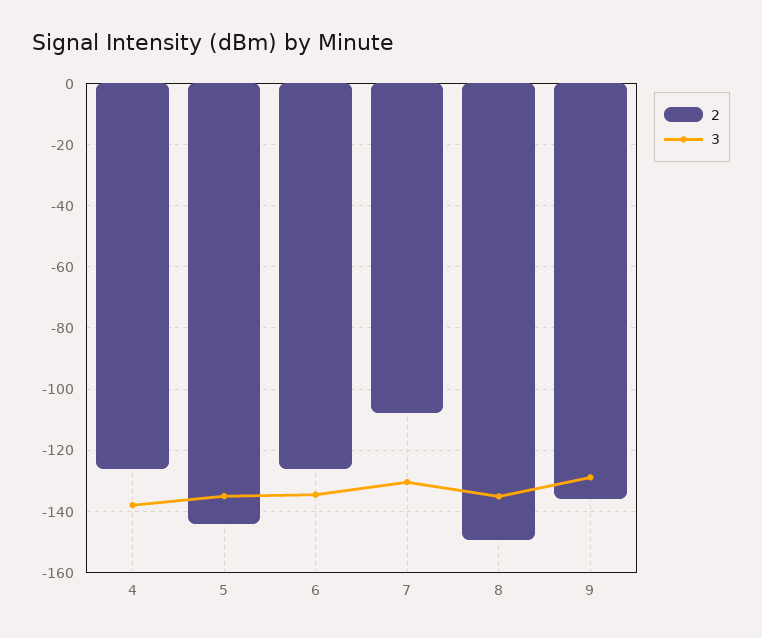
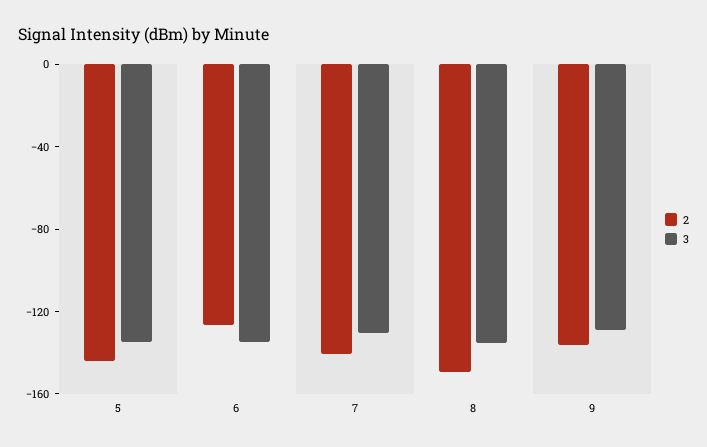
  {
    "2": {
-     "4": -126,
      "5": -144,
      "6": -126,
-     "7": -108,
+     "7": -140,
      "8": -150,
      "9": -136
    },
    "3": {
-     "4": -138,
      "5": -136,
      "6": -134,
      "7": -130,
      "8": -136,
      "9": -128
    }
  }

